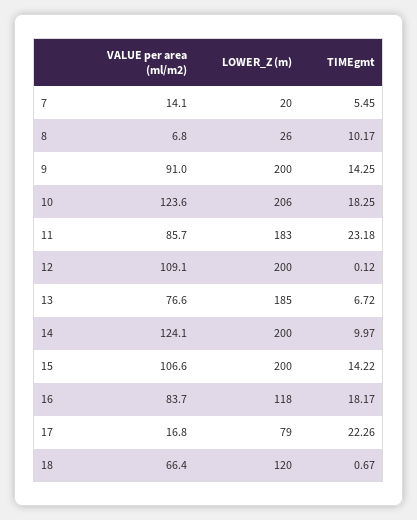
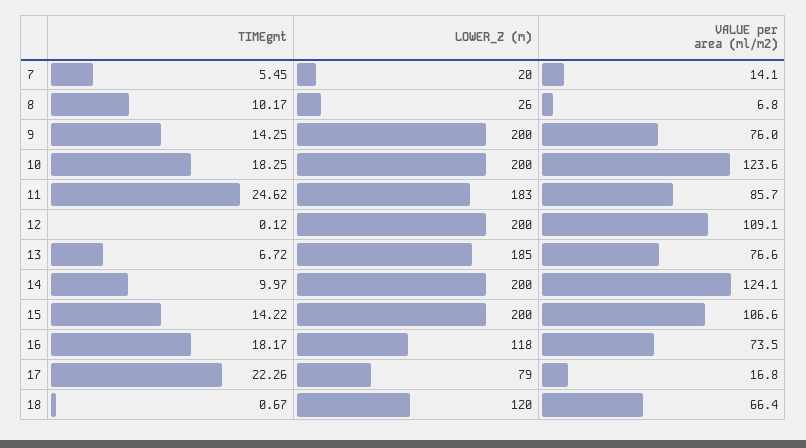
  {
    "VALUE per area (ml/m2)": {
      "7": 14.1,
      "8": 6.8,
-     "9": 91,
+     "9": 76,
      "10": 123.6,
      "11": 85.7,
      "12": 109.1,
      "13": 76.6,
      "14": 124.1,
      "15": 106.6,
-     "16": 83.7,
+     "16": 73.5,
      "17": 16.8,
      "18": 66.4
    },
    "LOWER_Z (m)": {
      "7": 20,
      "8": 26,
      "9": 200,
-     "10": 206,
+     "10": 200,
      "11": 183,
      "12": 200,
      "13": 185,
      "14": 200,
      "15": 200,
      "16": 118,
      "17": 79,
      "18": 120
    },
    "TIMEgmt": {
      "7": 5.45,
      "8": 10.17,
      "9": 14.25,
      "10": 18.25,
-     "11": 23.18,
+     "11": 24.62,
      "12": 0.12,
      "13": 6.72,
      "14": 9.97,
      "15": 14.22,
      "16": 18.17,
      "17": 22.26,
      "18": 0.67
    }
  }

